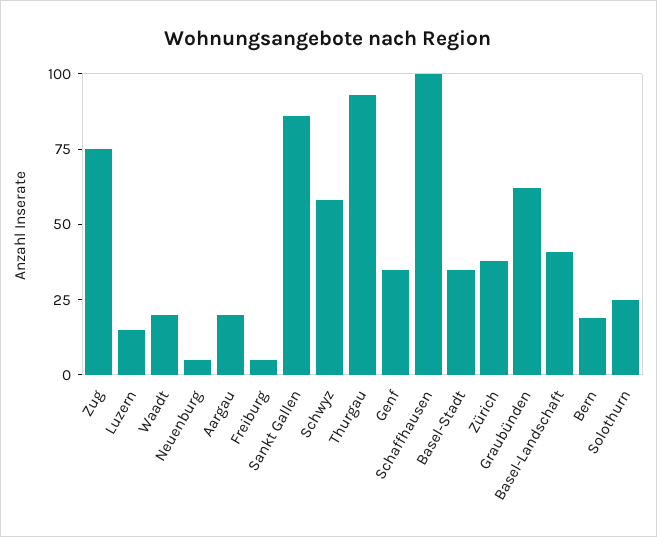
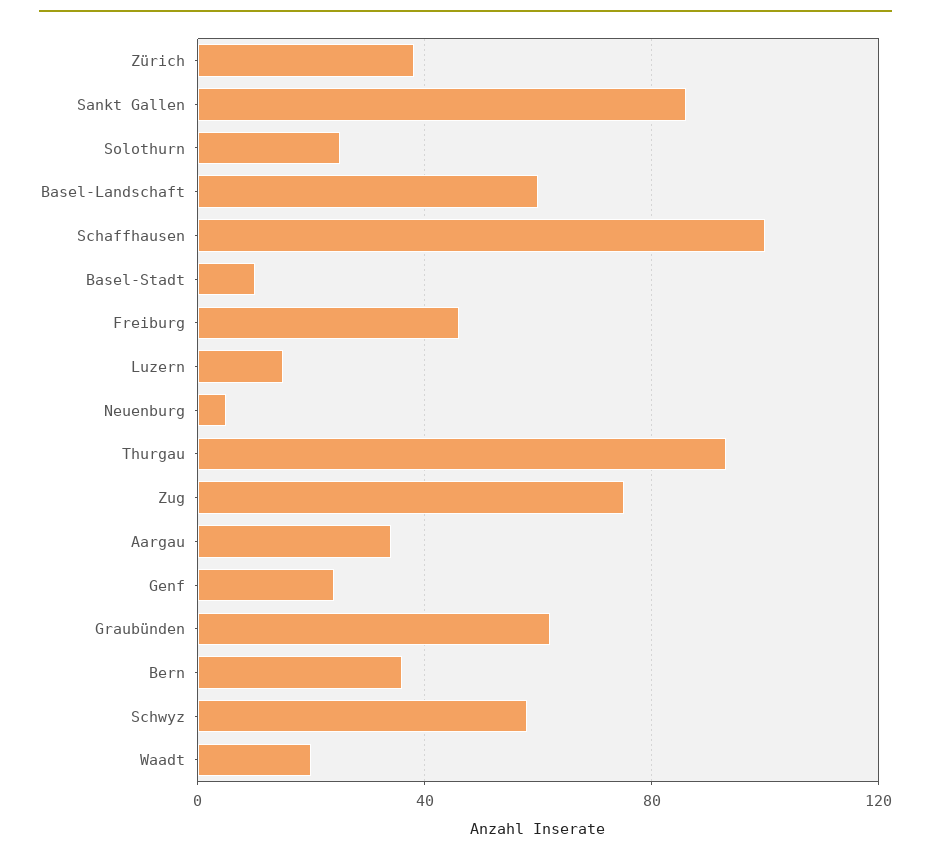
  {
    "Zug": 75,
    "Luzern": 15,
    "Waadt": 20,
    "Neuenburg": 5,
-   "Aargau": 20,
+   "Aargau": 35,
-   "Freiburg": 5,
+   "Freiburg": 45,
    "Sankt Gallen": 85,
    "Schwyz": 60,
    "Thurgau": 95,
-   "Genf": 35,
+   "Genf": 25,
    "Schaffhausen": 100,
-   "Basel-Stadt": 35,
+   "Basel-Stadt": 10,
    "Zürich": 40,
    "Graubünden": 60,
-   "Basel-Landschaft": 40,
+   "Basel-Landschaft": 60,
-   "Bern": 20,
+   "Bern": 35,
    "Solothurn": 25
  }

